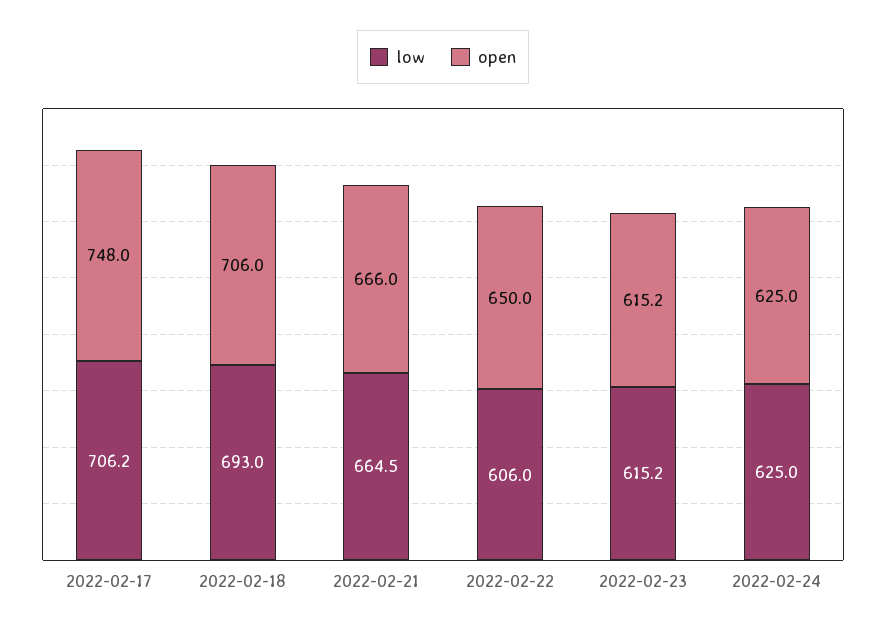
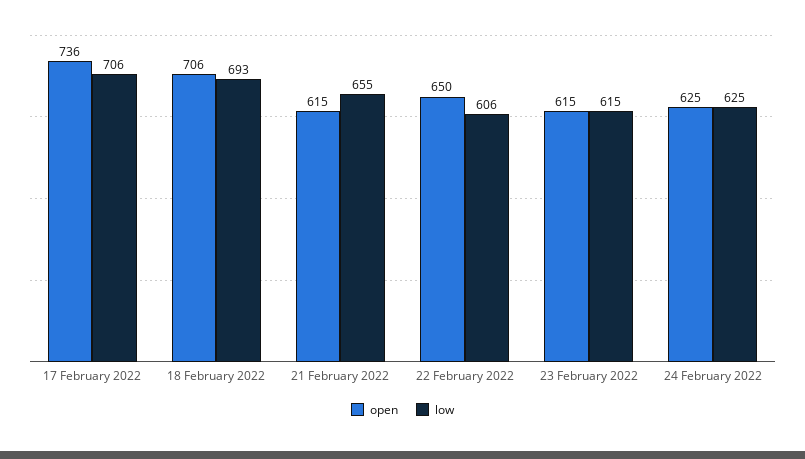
  {
    "low": {
      "2022-02-17": 706.2,
      "2022-02-18": 693,
-     "2022-02-21": 664.5,
+     "2022-02-21": 655,
      "2022-02-22": 606,
      "2022-02-23": 615.2,
      "2022-02-24": 625
    },
    "open": {
-     "2022-02-17": 748,
+     "2022-02-17": 736,
      "2022-02-18": 706,
-     "2022-02-21": 666,
+     "2022-02-21": 615,
      "2022-02-22": 650,
      "2022-02-23": 615.2,
      "2022-02-24": 625
    }
  }

